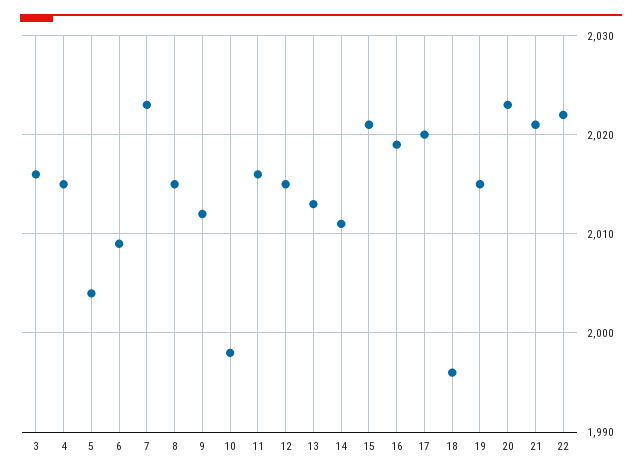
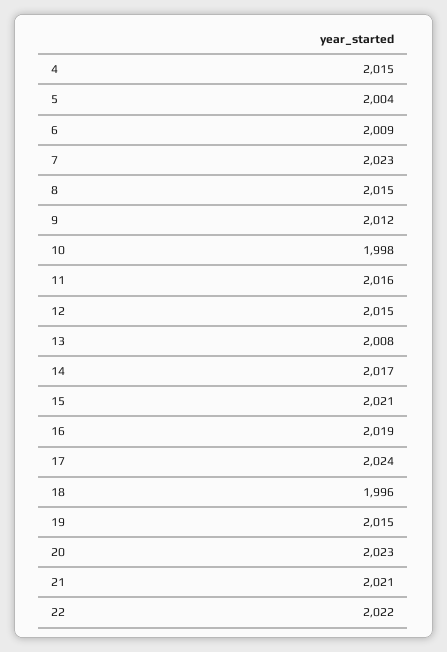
  {
-   "3": 2016,
    "4": 2015,
    "5": 2004,
    "6": 2009,
    "7": 2023,
    "8": 2015,
    "9": 2012,
    "10": 1998,
    "11": 2016,
    "12": 2015,
-   "13": 2013,
+   "13": 2008,
-   "14": 2011,
+   "14": 2017,
    "15": 2021,
    "16": 2019,
-   "17": 2020,
+   "17": 2024,
    "18": 1996,
    "19": 2015,
    "20": 2023,
    "21": 2021,
    "22": 2022
  }

